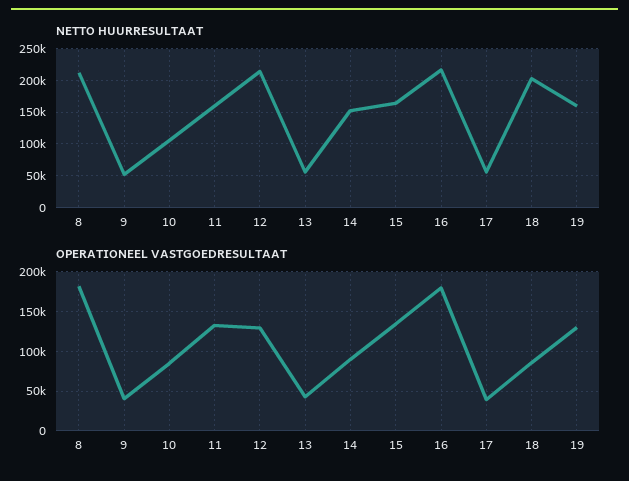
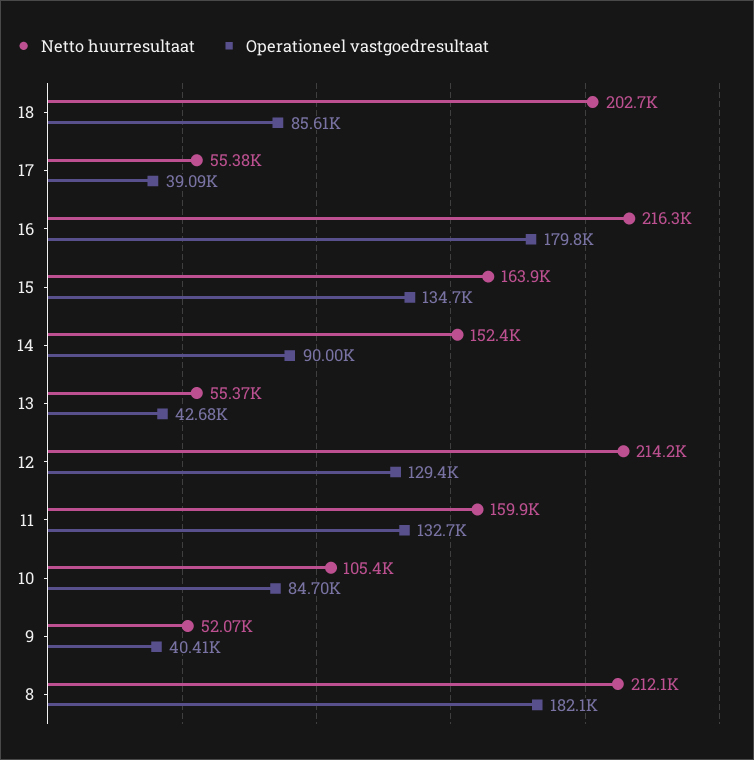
  {
    "NETTO HUURRESULTAAT": {
      "8": 212100,
      "9": 52070,
      "10": 105400,
      "11": 159900,
      "12": 214200,
      "13": 55370,
      "14": 152400,
      "15": 163900,
      "16": 216300,
      "17": 55380,
-     "18": 202700,
+     "18": 202700
-     "19": 160000
    },
    "OPERATIONEEL VASTGOEDRESULTAAT": {
      "8": 182100,
      "9": 40410,
      "10": 84700,
      "11": 132700,
      "12": 129400,
      "13": 42680,
      "14": 90000,
      "15": 134700,
      "16": 179800,
      "17": 39090,
-     "18": 85610,
+     "18": 85610
-     "19": 130000
    }
  }

